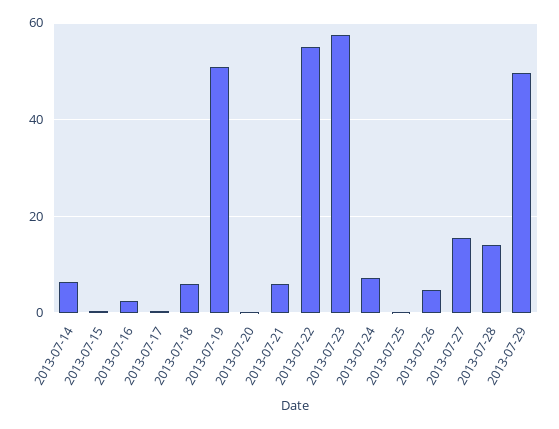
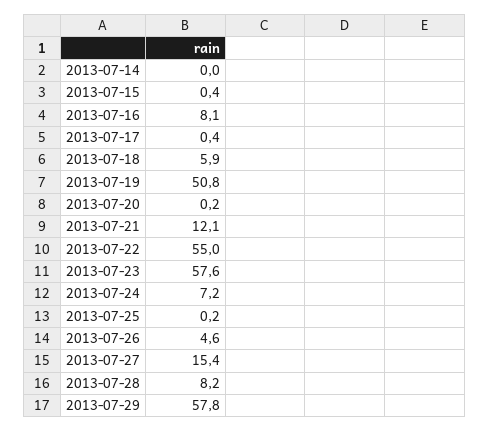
  {
-   "2013-07-14": 6,
+   "2013-07-14": 0,
    "2013-07-15": 0.4,
-   "2013-07-16": 2,
+   "2013-07-16": 8.1,
    "2013-07-17": 0.4,
    "2013-07-18": 5.9,
    "2013-07-19": 50.8,
    "2013-07-20": 0.2,
-   "2013-07-21": 6,
+   "2013-07-21": 12.1,
    "2013-07-22": 55,
    "2013-07-23": 57.6,
    "2013-07-24": 7.2,
    "2013-07-25": 0.2,
    "2013-07-26": 4.6,
    "2013-07-27": 15.4,
-   "2013-07-28": 14,
+   "2013-07-28": 8.2,
-   "2013-07-29": 50
+   "2013-07-29": 57.8
  }

